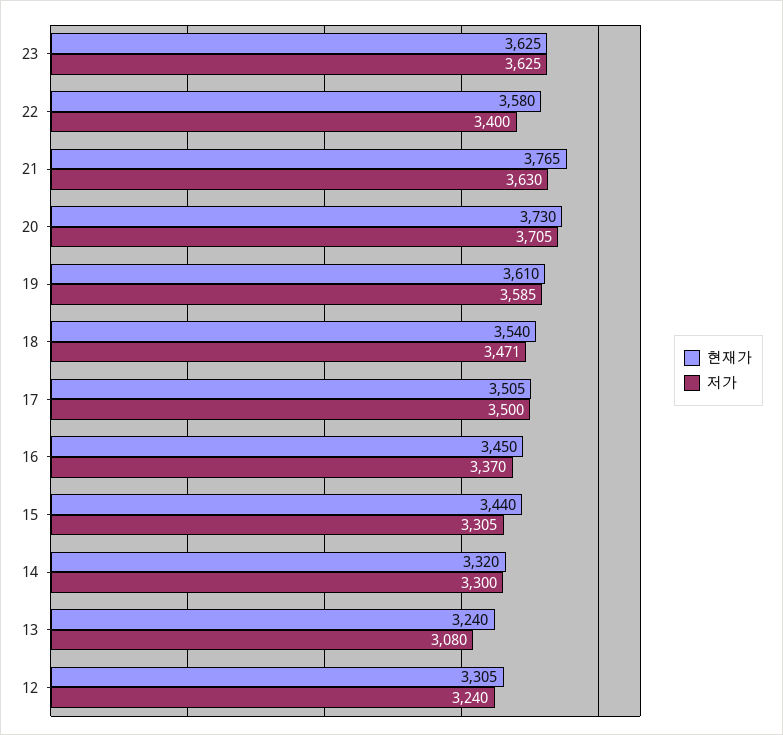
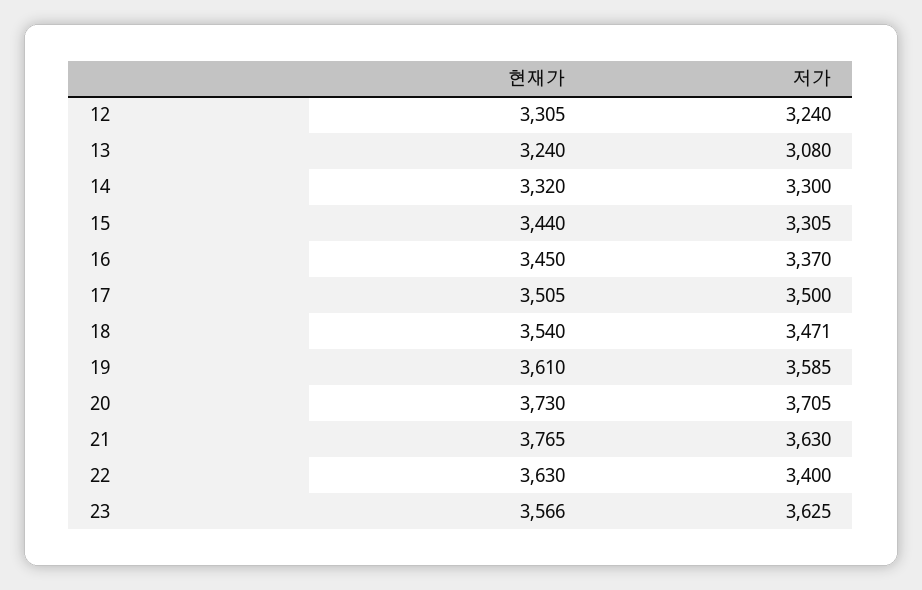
  {
    "현재가": {
-     "23": 3625,
+     "23": 3566,
-     "22": 3580,
+     "22": 3630,
      "21": 3765,
      "20": 3730,
      "19": 3610,
      "18": 3540,
      "17": 3505,
      "16": 3450,
      "15": 3440,
      "14": 3320,
      "13": 3240,
      "12": 3305
    },
    "저가": {
      "23": 3625,
      "22": 3400,
      "21": 3630,
      "20": 3705,
      "19": 3585,
      "18": 3471,
      "17": 3500,
      "16": 3370,
      "15": 3305,
      "14": 3300,
      "13": 3080,
      "12": 3240
    }
  }

